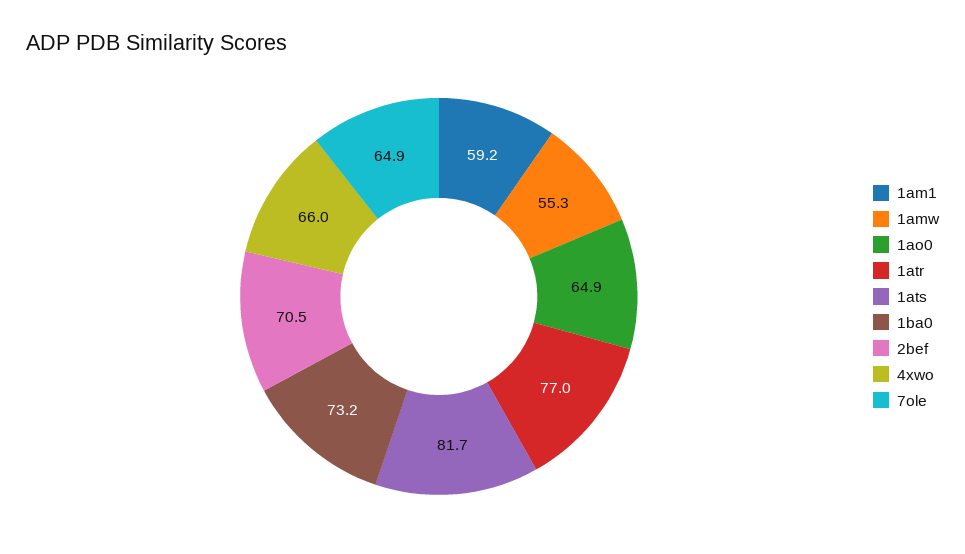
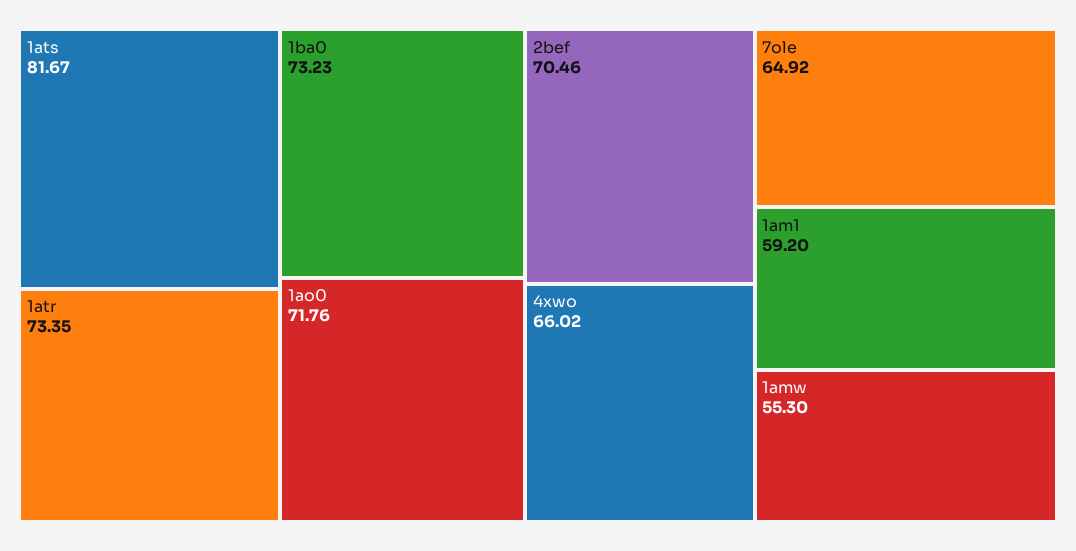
  {
    "1am1": 59.2,
    "1amw": 55.3,
-   "1ao0": 64.9,
+   "1ao0": 71.76,
-   "1atr": 77,
+   "1atr": 73.35,
    "1ats": 81.67,
    "1ba0": 73.23,
    "2bef": 70.46,
    "4xwo": 66.02,
    "7ole": 64.92
  }

